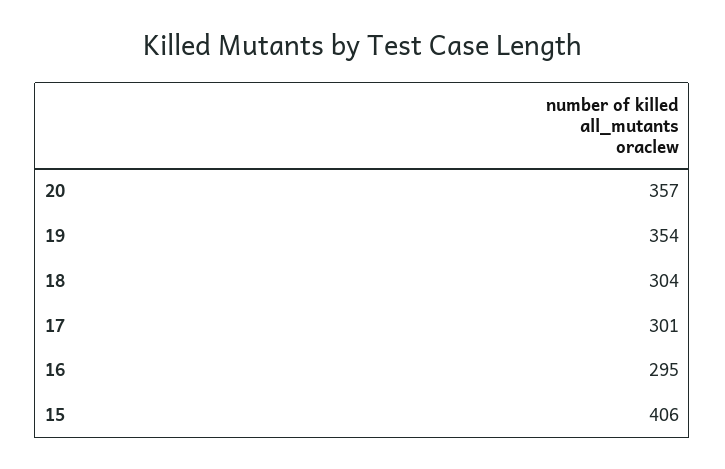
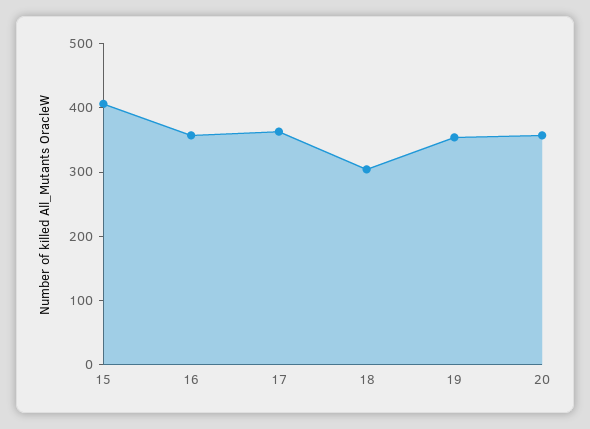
  {
    "20": 357,
    "19": 354,
    "18": 304,
-   "17": 301,
+   "17": 360,
-   "16": 295,
+   "16": 360,
    "15": 406
  }

